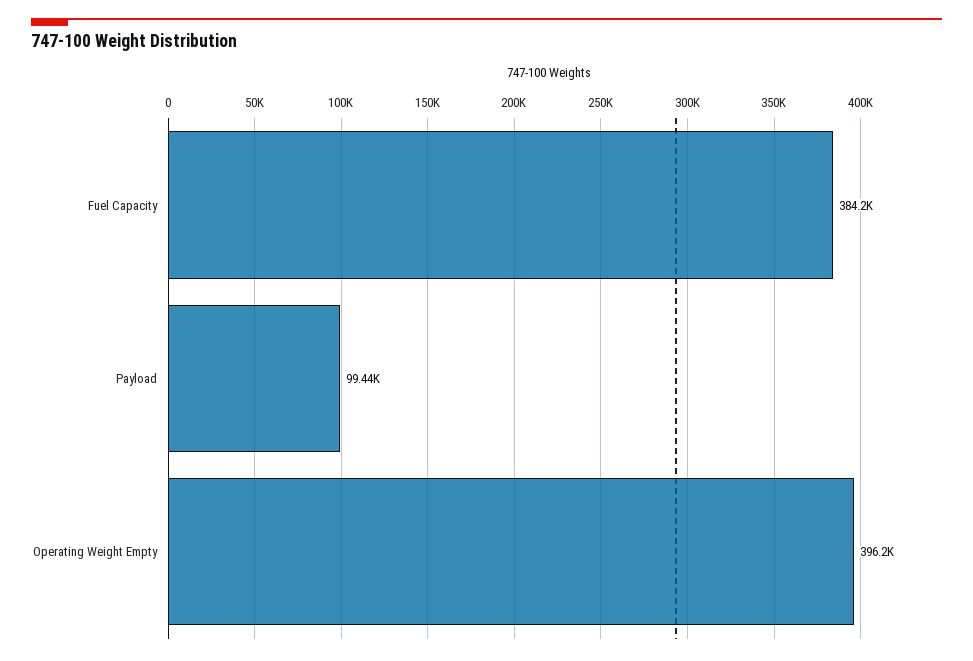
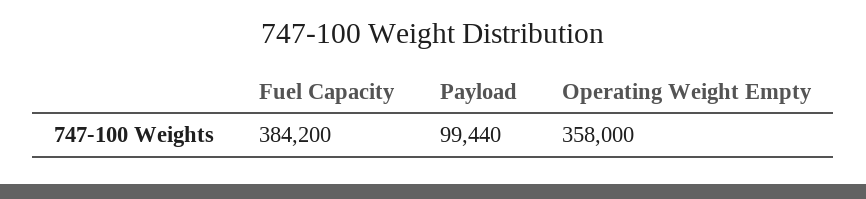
  {
    "Fuel Capacity": 384200,
    "Payload": 99440,
-   "Operating Weight Empty": 396200
+   "Operating Weight Empty": 358000
  }

